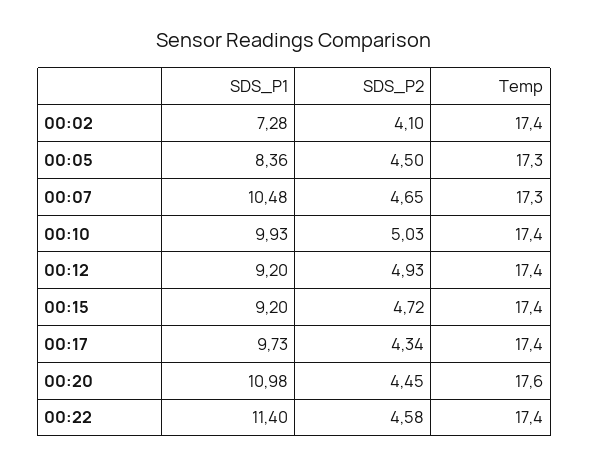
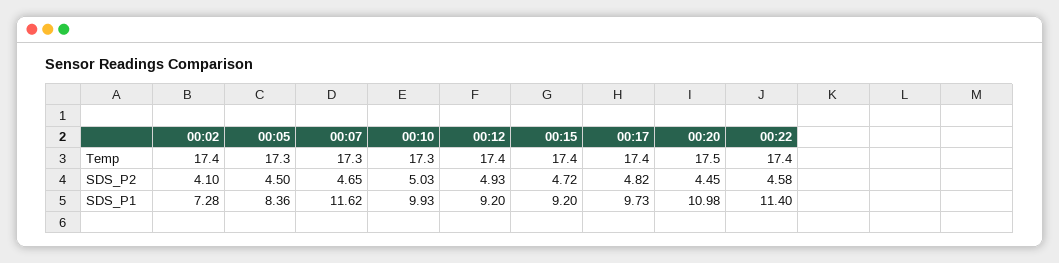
  {
    "SDS_P1": {
      "00:02": 7.28,
      "00:05": 8.36,
-     "00:07": 10.48,
+     "00:07": 11.62,
      "00:10": 9.93,
      "00:12": 9.2,
      "00:15": 9.2,
      "00:17": 9.73,
      "00:20": 10.98,
      "00:22": 11.4
    },
    "SDS_P2": {
      "00:02": 4.1,
      "00:05": 4.5,
      "00:07": 4.65,
      "00:10": 5.03,
      "00:12": 4.93,
      "00:15": 4.72,
-     "00:17": 4.34,
+     "00:17": 4.82,
      "00:20": 4.45,
      "00:22": 4.58
    },
    "Temp": {
      "00:02": 17.4,
      "00:05": 17.3,
      "00:07": 17.3,
-     "00:10": 17.4,
+     "00:10": 17.3,
      "00:12": 17.4,
      "00:15": 17.4,
      "00:17": 17.4,
-     "00:20": 17.6,
+     "00:20": 17.5,
      "00:22": 17.4
    }
  }

